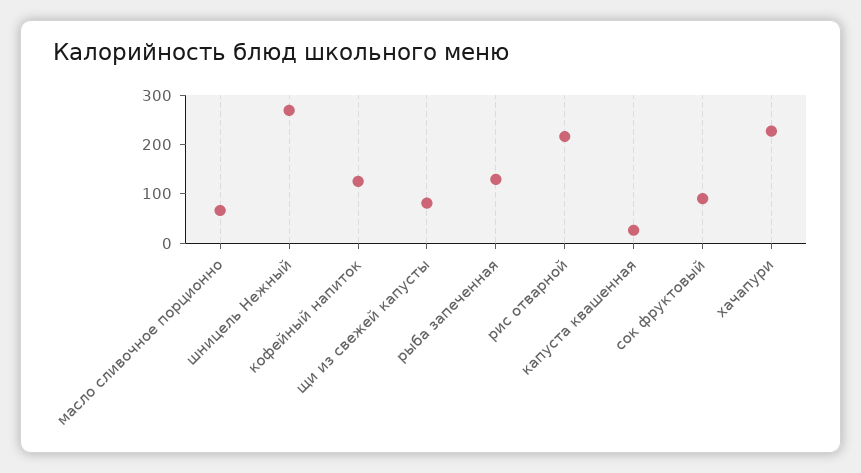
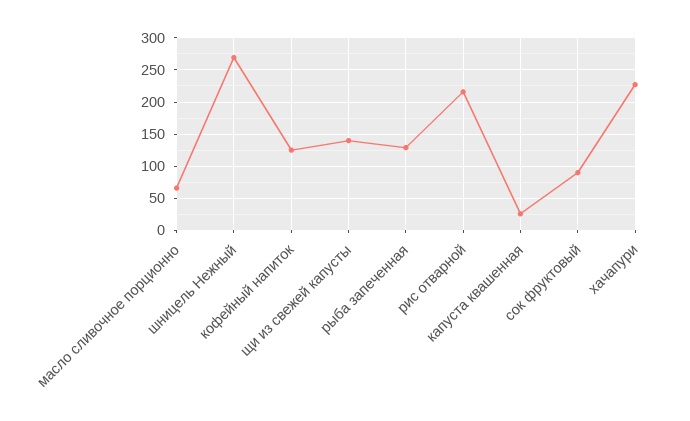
  {
    "масло сливочное порционно": 70,
    "шницель Нежный": 270,
    "кофейный напиток": 130,
-   "щи из свежей капусты": 80,
+   "щи из свежей капусты": 140,
    "рыба запеченная": 130,
    "рис отварной": 220,
    "капуста квашенная": 30,
    "сок фруктовый": 90,
    "хачапури": 230
  }

